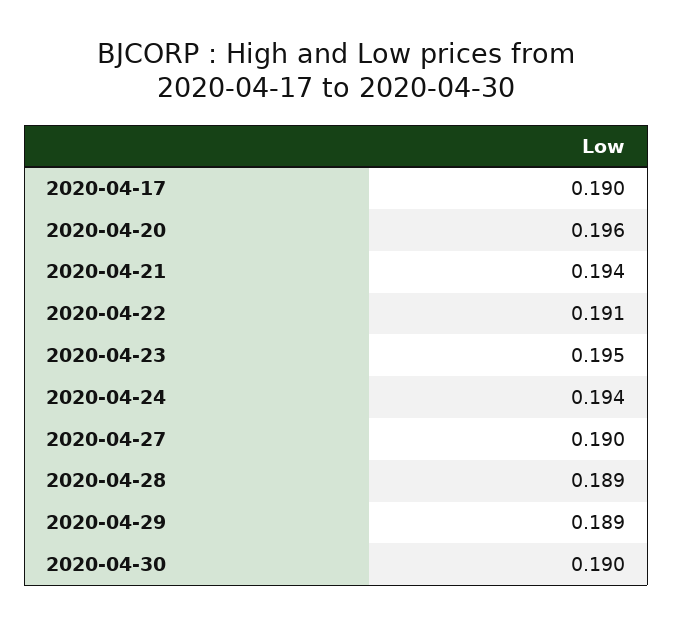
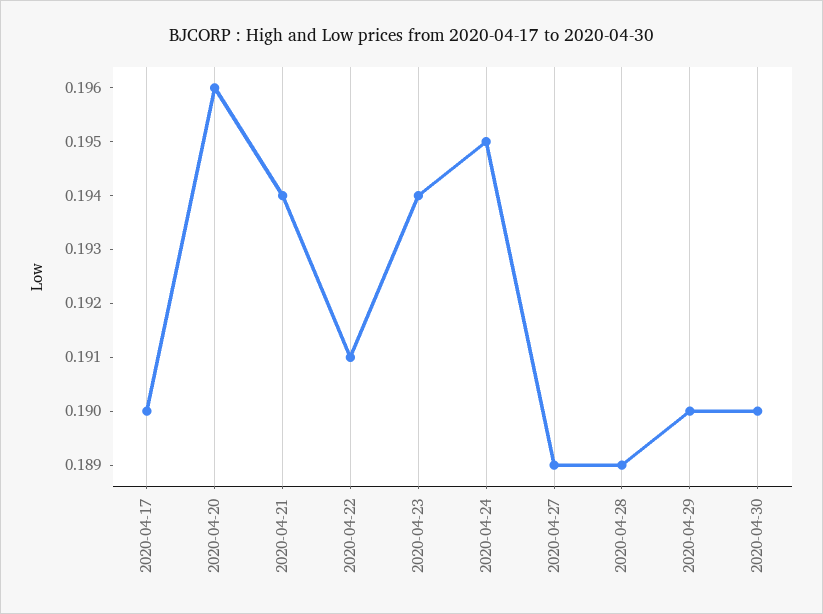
  {
    "2020-04-17": 0.19,
    "2020-04-20": 0.196,
    "2020-04-21": 0.194,
    "2020-04-22": 0.191,
-   "2020-04-23": 0.195,
+   "2020-04-23": 0.194,
-   "2020-04-24": 0.194,
+   "2020-04-24": 0.195,
-   "2020-04-27": 0.19,
+   "2020-04-27": 0.189,
    "2020-04-28": 0.189,
-   "2020-04-29": 0.189,
+   "2020-04-29": 0.19,
    "2020-04-30": 0.19
  }

